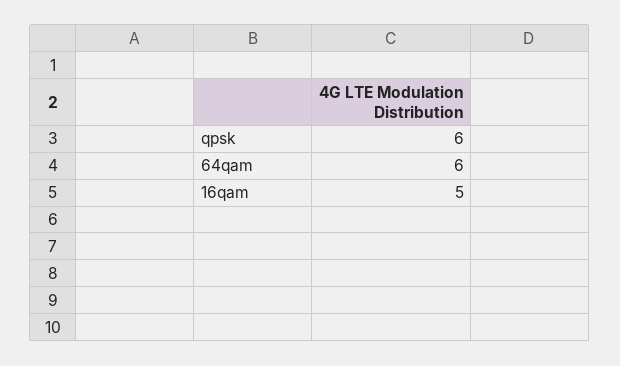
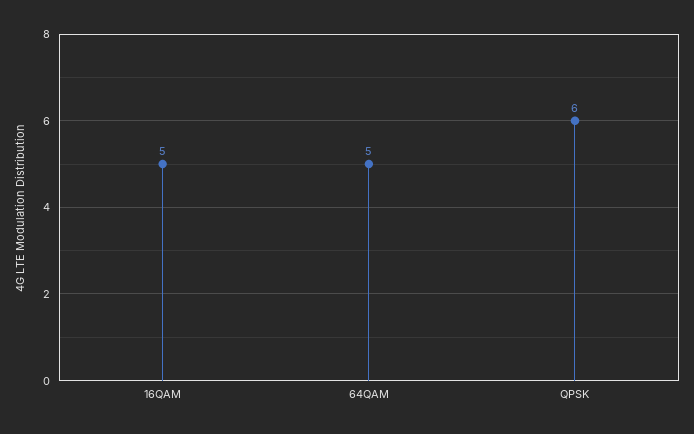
  {
    "qpsk": 6,
-   "64qam": 6,
+   "64qam": 5,
    "16qam": 5
  }

